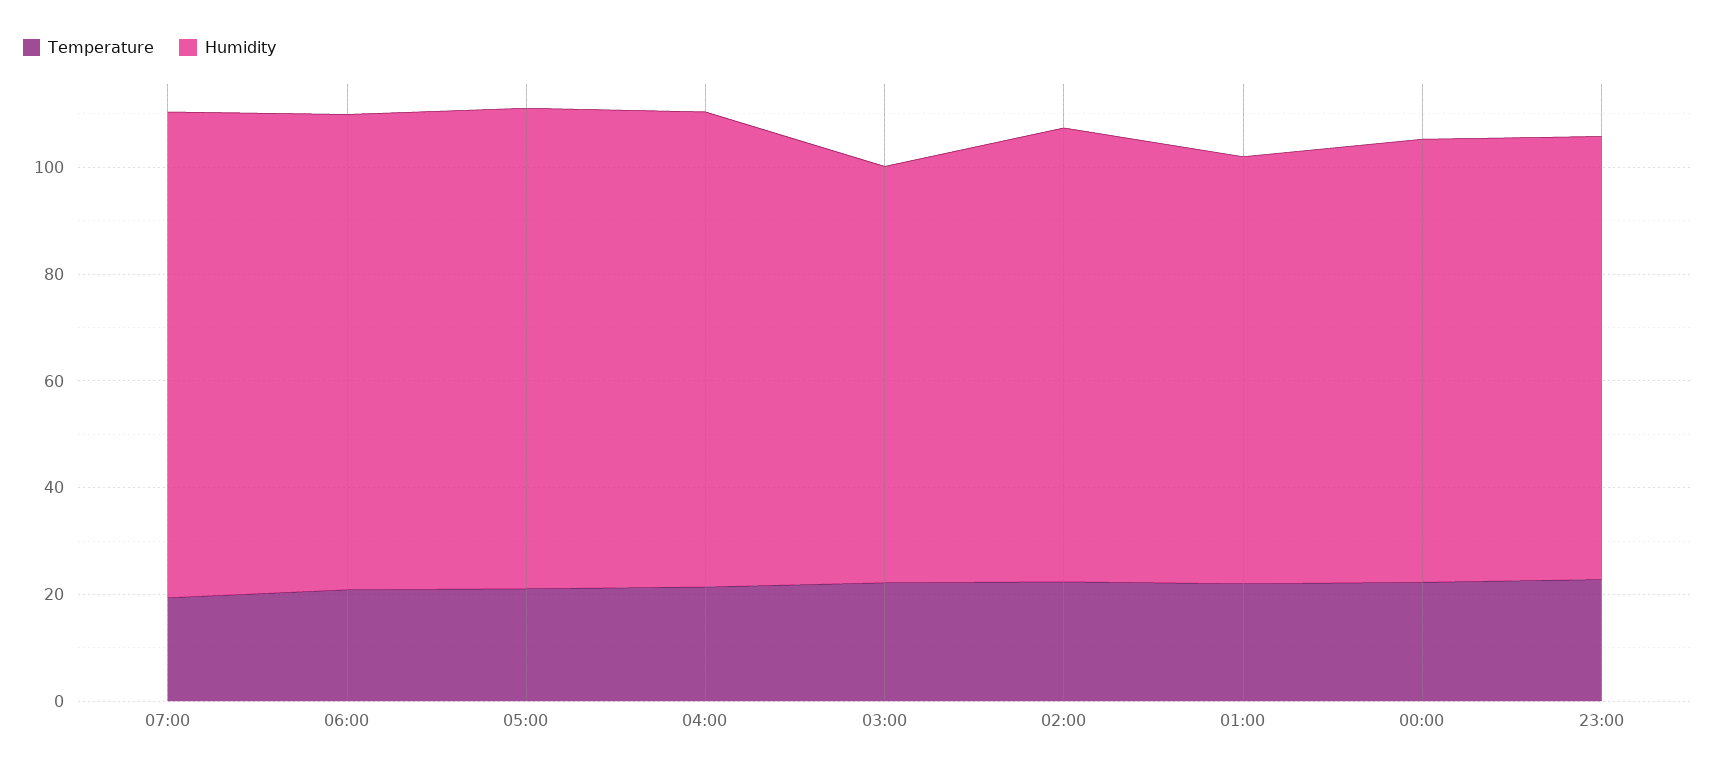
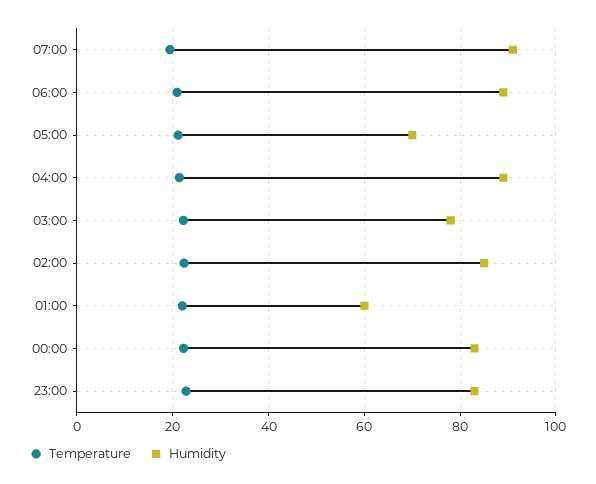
  {
    "Temperature": {
      "07:00": 20,
      "06:00": 20,
      "05:00": 22,
      "04:00": 22,
      "03:00": 22,
      "02:00": 22,
      "01:00": 22,
      "00:00": 22,
      "23:00": 22
    },
    "Humidity": {
      "07:00": 92,
      "06:00": 90,
-     "05:00": 90,
+     "05:00": 70,
      "04:00": 90,
      "03:00": 78,
      "02:00": 86,
-     "01:00": 80,
+     "01:00": 60,
      "00:00": 84,
      "23:00": 84
    }
  }

